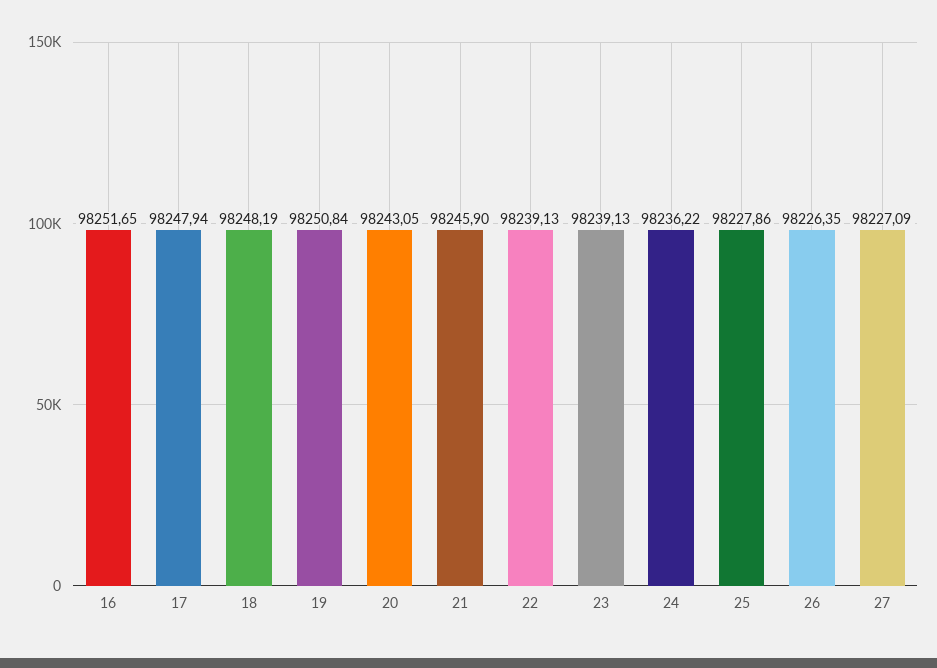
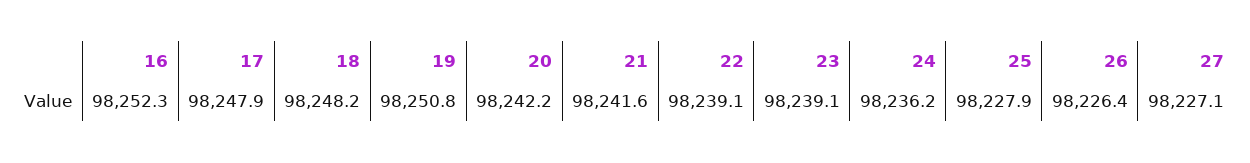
  {
-   "16": 98251.65,
+   "16": 98252.3,
    "17": 98247.94,
    "18": 98248.19,
    "19": 98250.84,
-   "20": 98243.05,
+   "20": 98242.2,
-   "21": 98245.9,
+   "21": 98241.6,
    "22": 98239.13,
    "23": 98239.13,
    "24": 98236.22,
    "25": 98227.86,
    "26": 98226.35,
    "27": 98227.09
  }

